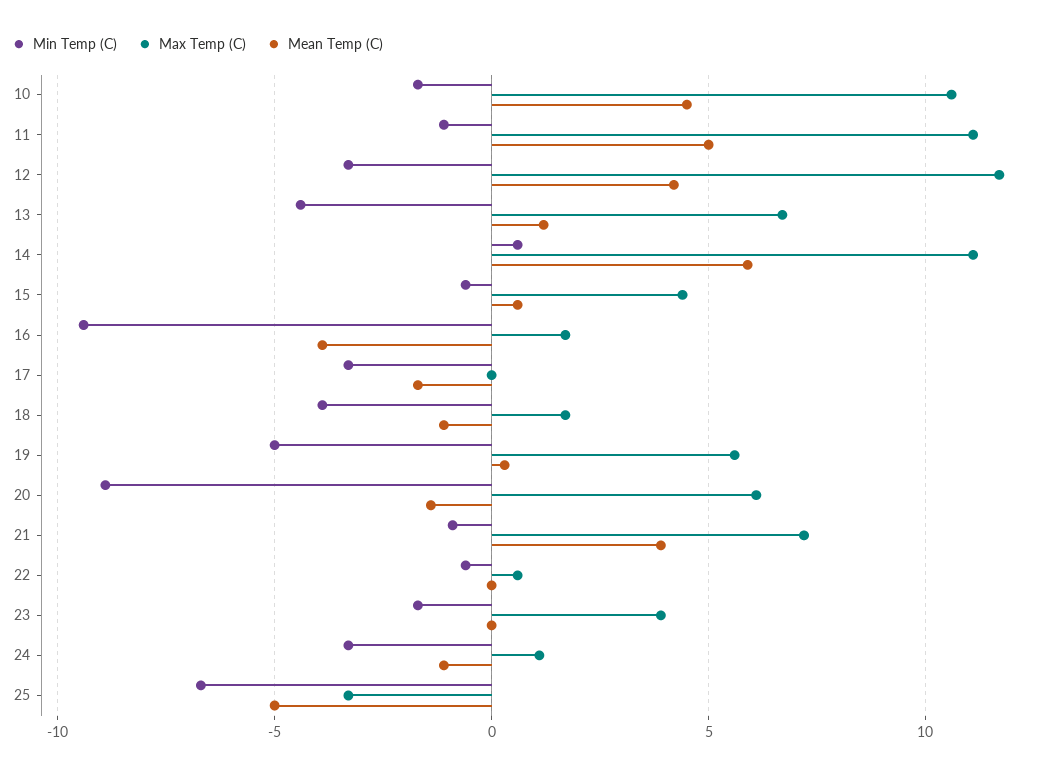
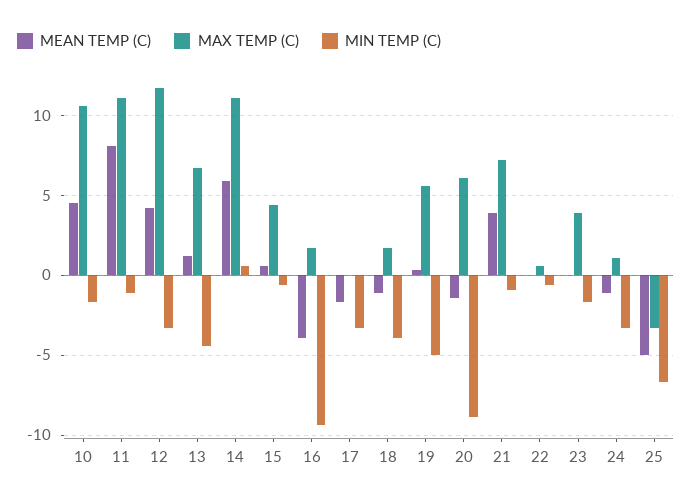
  {
    "Min Temp (C)": {
      "10": -1.5,
      "11": -1,
      "12": -3.5,
      "13": -4.5,
      "14": 0.5,
      "15": -0.5,
      "16": -9.5,
      "17": -3.5,
      "18": -4,
      "19": -5,
      "20": -9,
      "21": -1,
      "22": -0.5,
      "23": -1.5,
      "24": -3.5,
      "25": -6.5
    },
    "Max Temp (C)": {
      "10": 10.5,
      "11": 11,
      "12": 11.5,
      "13": 6.5,
      "14": 11,
      "15": 4.5,
      "16": 1.5,
      "17": 0,
      "18": 1.5,
      "19": 5.5,
      "20": 6,
      "21": 7,
      "22": 0.5,
      "23": 4,
      "24": 1,
      "25": -3.5
    },
    "Mean Temp (C)": {
      "10": 4.5,
-     "11": 5,
+     "11": 8,
      "12": 4,
      "13": 1,
      "14": 6,
      "15": 0.5,
      "16": -4,
      "17": -1.5,
      "18": -1,
      "19": 0.5,
      "20": -1.5,
      "21": 4,
      "22": 0,
      "23": 0,
      "24": -1,
      "25": -5
    }
  }

